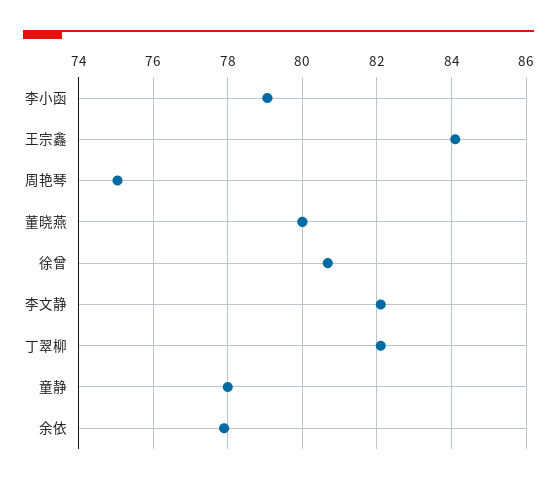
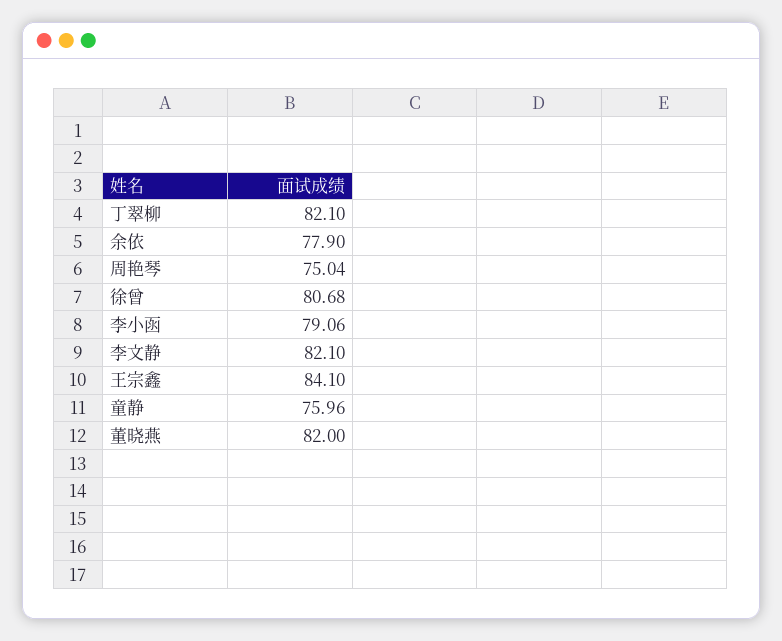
  {
    "李小函": 79.06,
    "王宗鑫": 84.1,
    "周艳琴": 75.04,
-   "董晓燕": 80,
+   "董晓燕": 82,
    "徐曾": 80.68,
    "李文静": 82.1,
    "丁翠柳": 82.1,
-   "童静": 78,
+   "童静": 75.96,
    "余依": 77.9
  }

